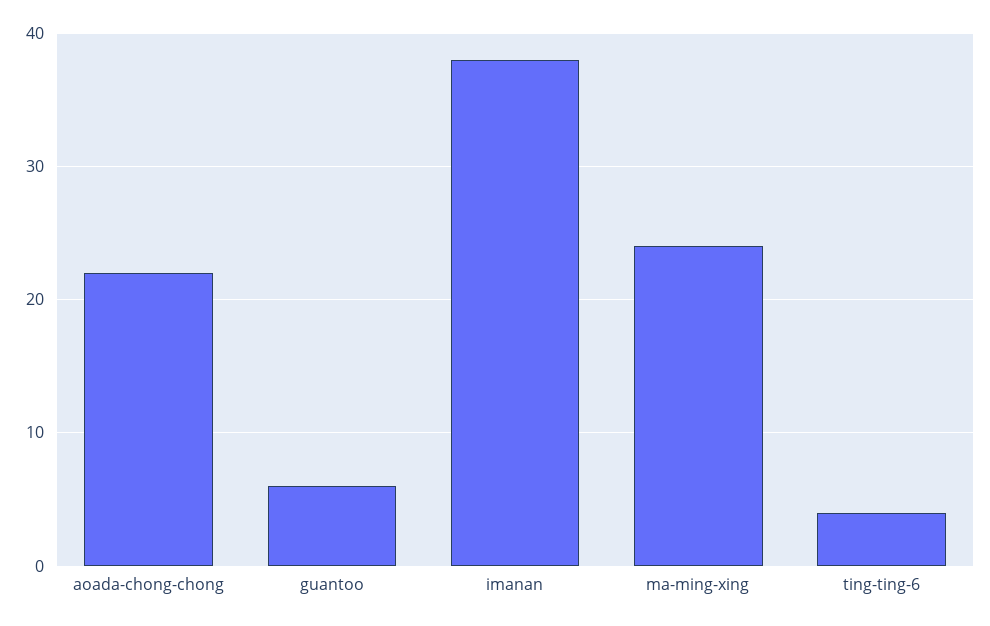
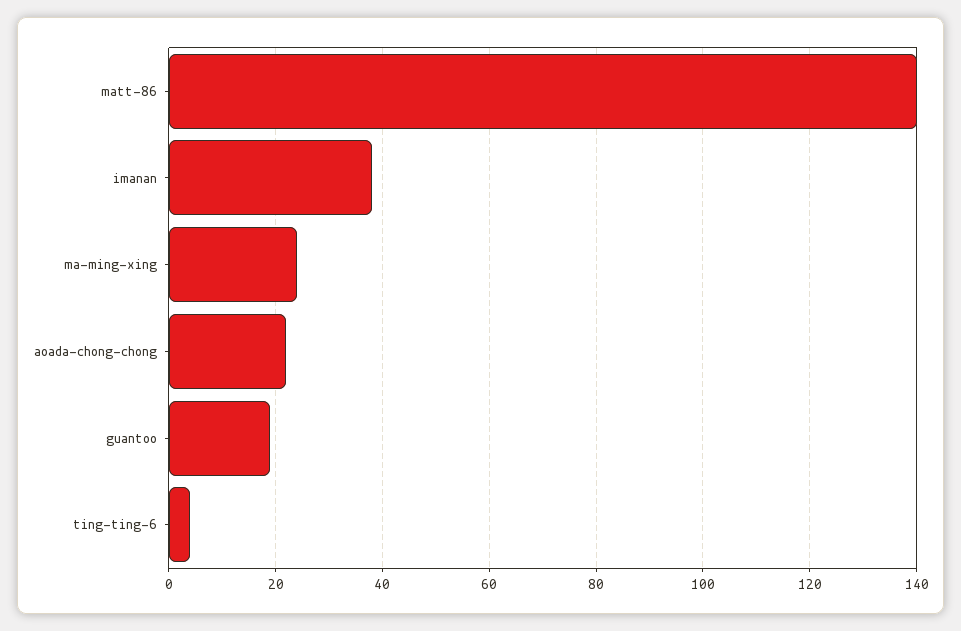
  {
    "aoada-chong-chong": 22,
-   "guantoo": 6,
+   "guantoo": 20,
    "imanan": 38,
    "ma-ming-xing": 24,
-   "ting-ting-6": 4
+   "ting-ting-6": 4,
+   "matt-86": 140
  }

